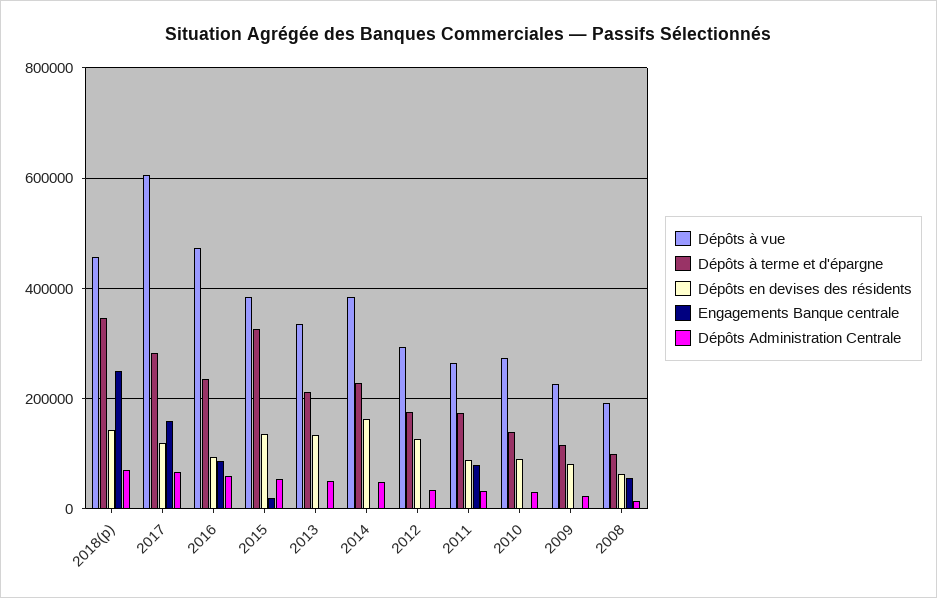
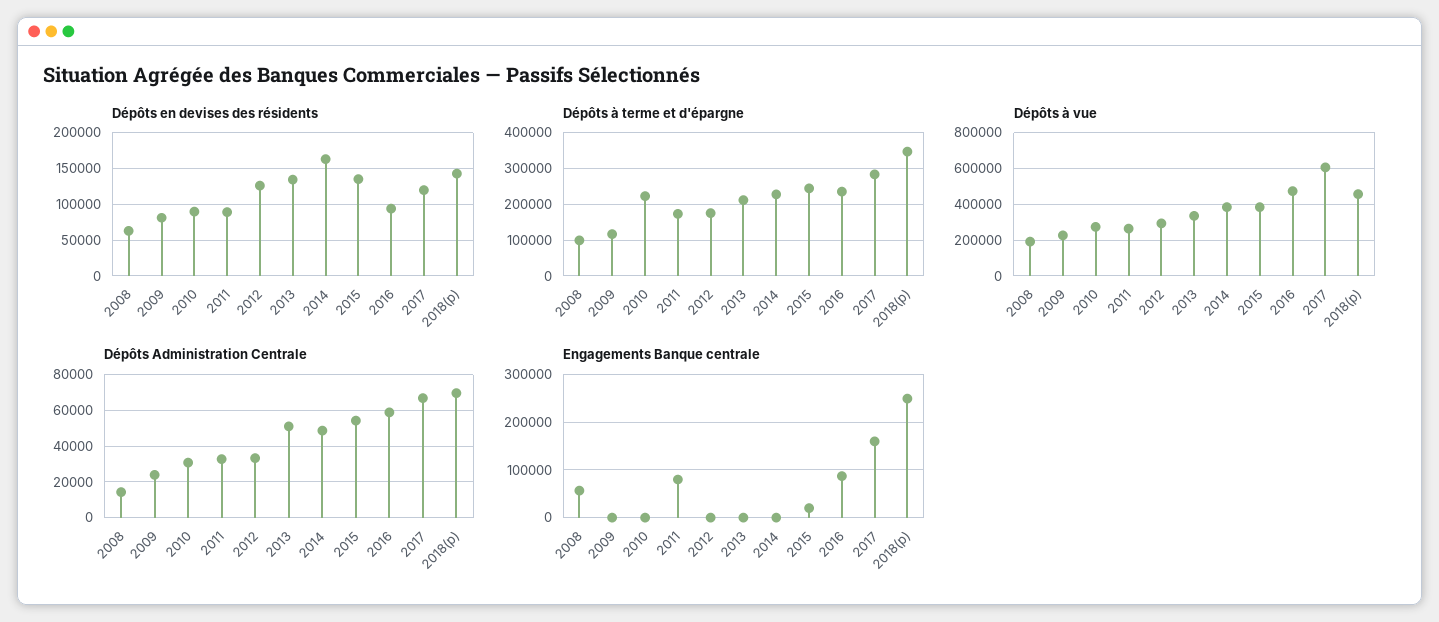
  {
    "Dépôts à vue": {
      "2018(p)": 460000,
      "2017": 600000,
      "2016": 480000,
      "2015": 380000,
      "2013": 340000,
      "2014": 380000,
      "2012": 300000,
      "2011": 260000,
      "2010": 280000,
      "2009": 220000,
      "2008": 200000
    },
    "Dépôts à terme et d'épargne": {
      "2018(p)": 340000,
      "2017": 280000,
      "2016": 240000,
-     "2015": 320000,
+     "2015": 240000,
      "2013": 220000,
      "2014": 220000,
      "2012": 180000,
      "2011": 180000,
-     "2010": 140000,
+     "2010": 220000,
      "2009": 120000,
      "2008": 100000
    },
    "Dépôts en devises des résidents": {
      "2018(p)": 140000,
      "2017": 120000,
      "2016": 90000,
      "2015": 140000,
      "2013": 130000,
      "2014": 160000,
      "2012": 130000,
      "2011": 90000,
      "2010": 90000,
      "2009": 80000,
      "2008": 60000
    },
    "Engagements Banque centrale": {
      "2018(p)": 240000,
      "2017": 160000,
      "2016": 80000,
      "2015": 20000,
      "2013": 0,
      "2014": 0,
      "2012": 0,
      "2011": 80000,
      "2010": 0,
      "2009": 0,
      "2008": 60000
    },
    "Dépôts Administration Centrale": {
      "2018(p)": 70000,
      "2017": 65000,
      "2016": 60000,
      "2015": 55000,
      "2013": 50000,
      "2014": 50000,
      "2012": 35000,
      "2011": 35000,
      "2010": 30000,
      "2009": 25000,
      "2008": 15000
    }
  }

